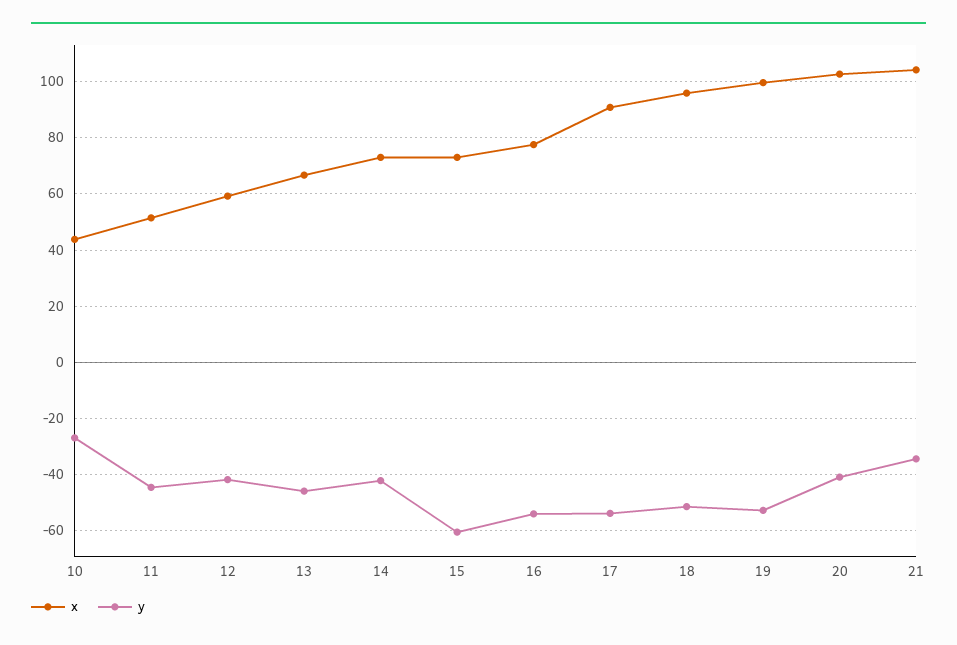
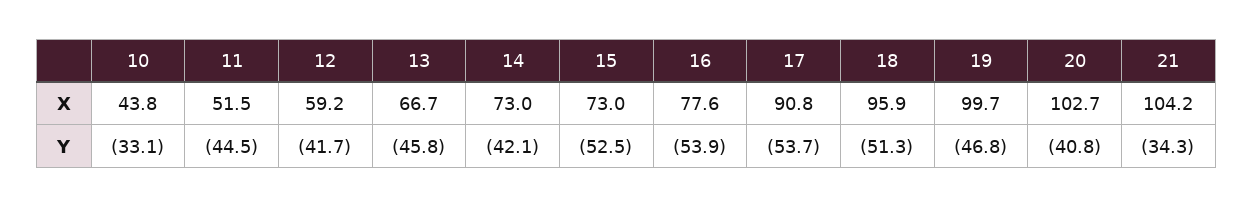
  {
    "x": {
      "10": 43.8,
      "11": 51.5,
      "12": 59.2,
      "13": 66.7,
      "14": 73,
      "15": 73,
      "16": 77.6,
      "17": 90.8,
      "18": 95.9,
      "19": 99.7,
      "20": 102.7,
      "21": 104.2
    },
    "y": {
-     "10": -27.5,
+     "10": -33.1,
      "11": -44.5,
      "12": -41.7,
      "13": -45.8,
      "14": -42.1,
-     "15": -60,
+     "15": -52.5,
      "16": -53.9,
      "17": -53.7,
      "18": -51.3,
-     "19": -52.5,
+     "19": -46.8,
      "20": -40.8,
      "21": -34.3
    }
  }

